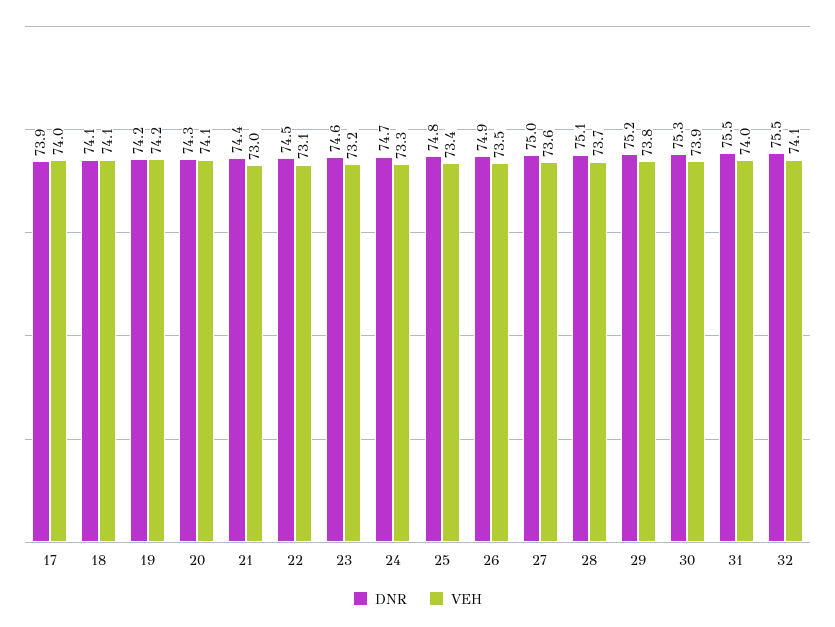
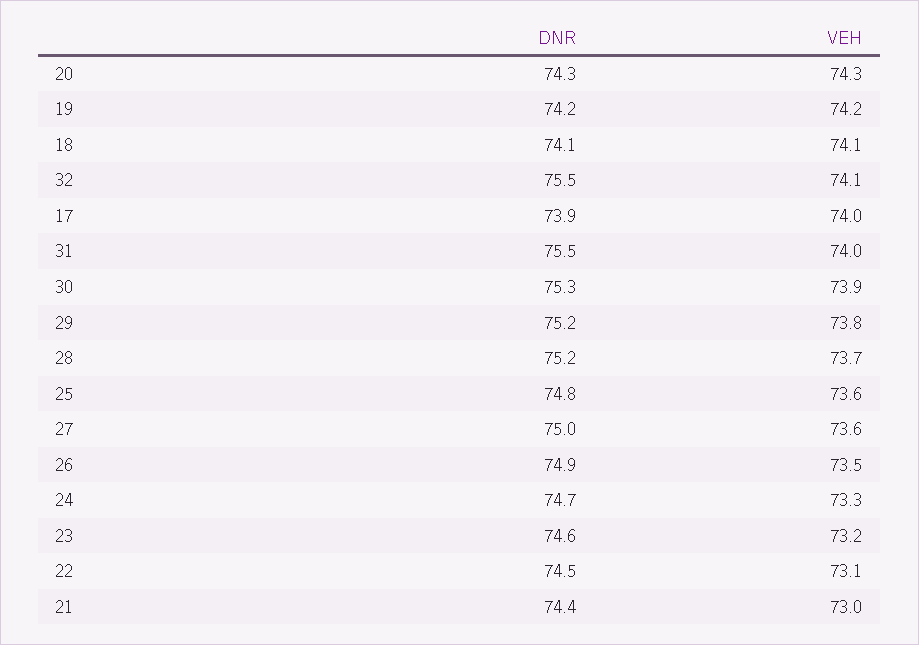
  {
    "DNR": {
      "17": 73.9,
      "18": 74.1,
      "19": 74.2,
      "20": 74.3,
      "21": 74.4,
      "22": 74.5,
      "23": 74.6,
      "24": 74.7,
      "25": 74.8,
      "26": 74.9,
      "27": 75,
-     "28": 75.1,
+     "28": 75.2,
      "29": 75.2,
      "30": 75.3,
      "31": 75.5,
      "32": 75.5
    },
    "VEH": {
      "17": 74,
      "18": 74.1,
      "19": 74.2,
-     "20": 74.1,
+     "20": 74.3,
      "21": 73,
      "22": 73.1,
      "23": 73.2,
      "24": 73.3,
-     "25": 73.4,
+     "25": 73.6,
      "26": 73.5,
      "27": 73.6,
      "28": 73.7,
      "29": 73.8,
      "30": 73.9,
      "31": 74,
      "32": 74.1
    }
  }

